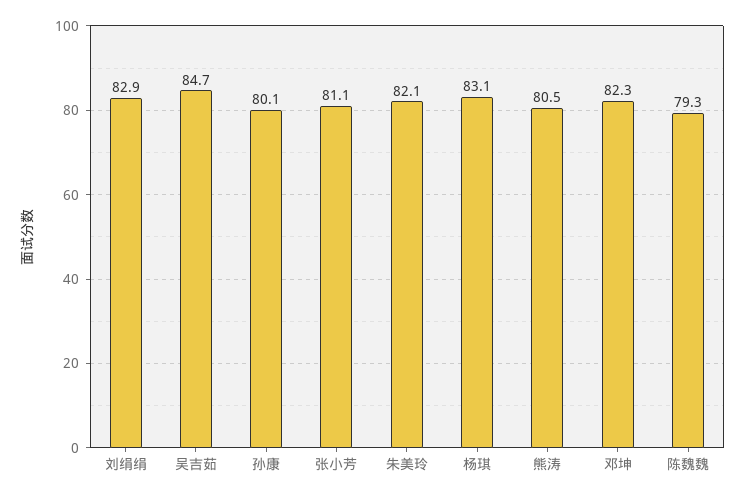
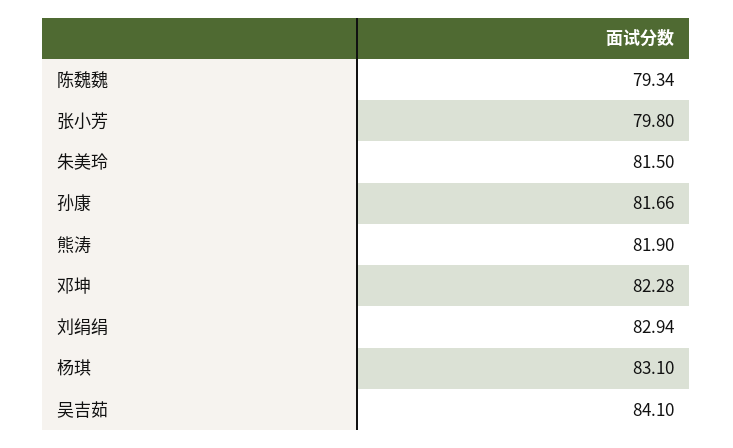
  {
    "刘绢绢": 82.94,
-   "吴吉茹": 84.7,
+   "吴吉茹": 84.1,
-   "孙康": 80.1,
+   "孙康": 81.66,
-   "张小芳": 81.1,
+   "张小芳": 79.8,
-   "朱美玲": 82.1,
+   "朱美玲": 81.5,
    "杨琪": 83.1,
-   "熊涛": 80.5,
+   "熊涛": 81.9,
    "邓坤": 82.28,
    "陈魏魏": 79.34
  }

